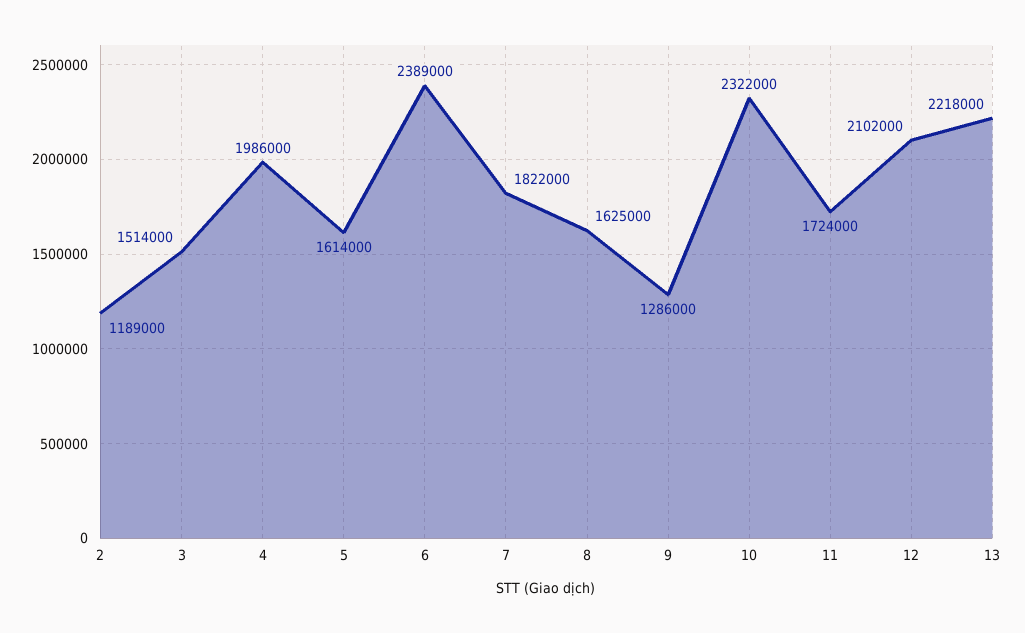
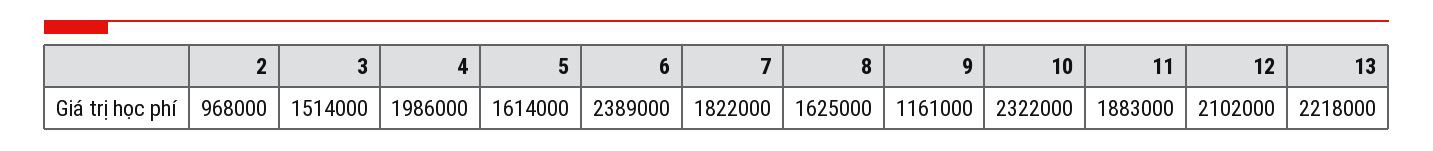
  {
-   "2": 1189000,
+   "2": 968000,
    "3": 1514000,
    "4": 1986000,
    "5": 1614000,
    "6": 2389000,
    "7": 1822000,
    "8": 1625000,
-   "9": 1286000,
+   "9": 1161000,
    "10": 2322000,
-   "11": 1724000,
+   "11": 1883000,
    "12": 2102000,
    "13": 2218000
  }

